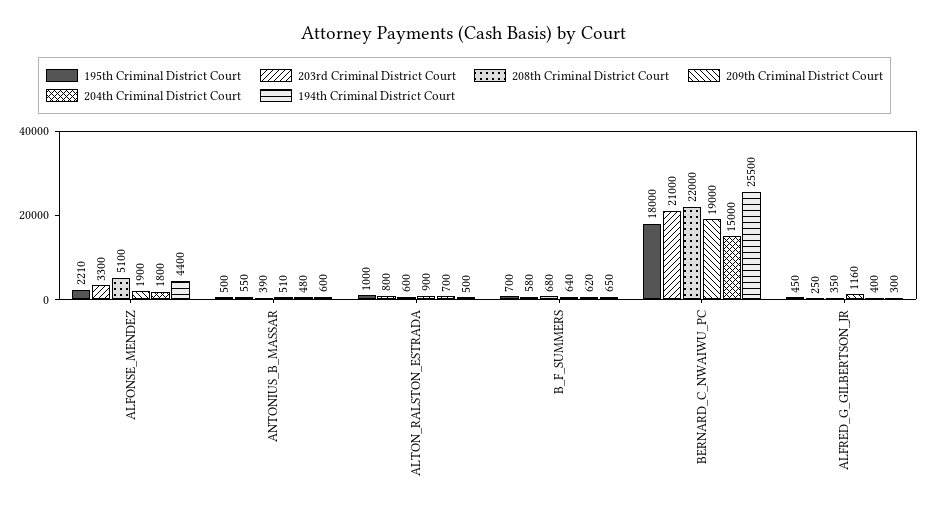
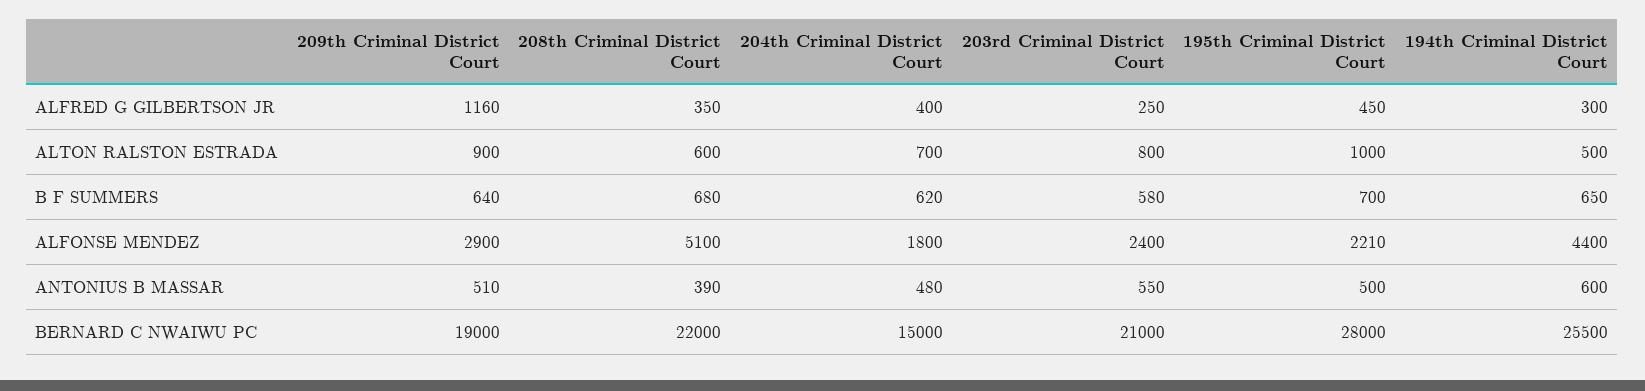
  {
    "195th Criminal District Court": {
      "ALFONSE_MENDEZ": 2210,
      "ANTONIUS_B_MASSAR": 500,
      "ALTON_RALSTON_ESTRADA": 1000,
      "B_F_SUMMERS": 700,
-     "BERNARD_C_NWAIWU_PC": 18000,
+     "BERNARD_C_NWAIWU_PC": 28000,
      "ALFRED_G_GILBERTSON_JR": 450
    },
    "203rd Criminal District Court": {
-     "ALFONSE_MENDEZ": 3300,
+     "ALFONSE_MENDEZ": 2400,
      "ANTONIUS_B_MASSAR": 550,
      "ALTON_RALSTON_ESTRADA": 800,
      "B_F_SUMMERS": 580,
      "BERNARD_C_NWAIWU_PC": 21000,
      "ALFRED_G_GILBERTSON_JR": 250
    },
    "208th Criminal District Court": {
      "ALFONSE_MENDEZ": 5100,
      "ANTONIUS_B_MASSAR": 390,
      "ALTON_RALSTON_ESTRADA": 600,
      "B_F_SUMMERS": 680,
      "BERNARD_C_NWAIWU_PC": 22000,
      "ALFRED_G_GILBERTSON_JR": 350
    },
    "209th Criminal District Court": {
-     "ALFONSE_MENDEZ": 1900,
+     "ALFONSE_MENDEZ": 2900,
      "ANTONIUS_B_MASSAR": 510,
      "ALTON_RALSTON_ESTRADA": 900,
      "B_F_SUMMERS": 640,
      "BERNARD_C_NWAIWU_PC": 19000,
      "ALFRED_G_GILBERTSON_JR": 1160
    },
    "204th Criminal District Court": {
      "ALFONSE_MENDEZ": 1800,
      "ANTONIUS_B_MASSAR": 480,
      "ALTON_RALSTON_ESTRADA": 700,
      "B_F_SUMMERS": 620,
      "BERNARD_C_NWAIWU_PC": 15000,
      "ALFRED_G_GILBERTSON_JR": 400
    },
    "194th Criminal District Court": {
      "ALFONSE_MENDEZ": 4400,
      "ANTONIUS_B_MASSAR": 600,
      "ALTON_RALSTON_ESTRADA": 500,
      "B_F_SUMMERS": 650,
      "BERNARD_C_NWAIWU_PC": 25500,
      "ALFRED_G_GILBERTSON_JR": 300
    }
  }

